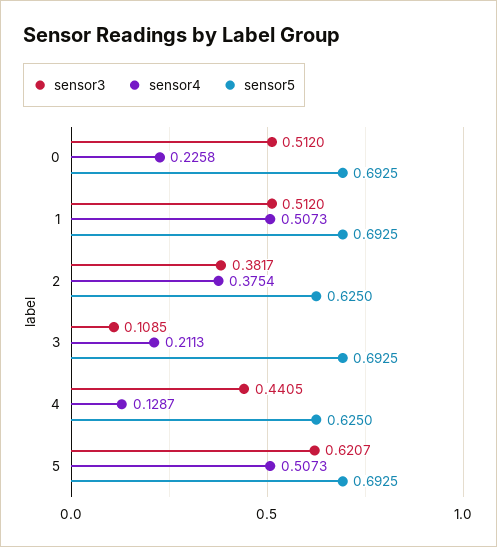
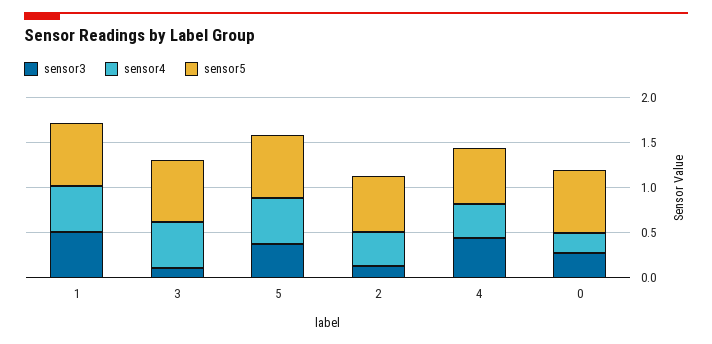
  {
    "sensor3": {
-     "0": 0.512,
+     "0": 0.3,
      "1": 0.512,
-     "2": 0.3817,
+     "2": 0.1,
      "3": 0.1085,
      "4": 0.4405,
-     "5": 0.6207
+     "5": 0.4
    },
    "sensor4": {
      "0": 0.2258,
      "1": 0.5073,
      "2": 0.3754,
-     "3": 0.2113,
+     "3": 0.5,
-     "4": 0.1287,
+     "4": 0.4,
      "5": 0.5073
    },
    "sensor5": {
      "0": 0.6925,
      "1": 0.6925,
      "2": 0.625,
      "3": 0.6925,
      "4": 0.625,
      "5": 0.6925
    }
  }

